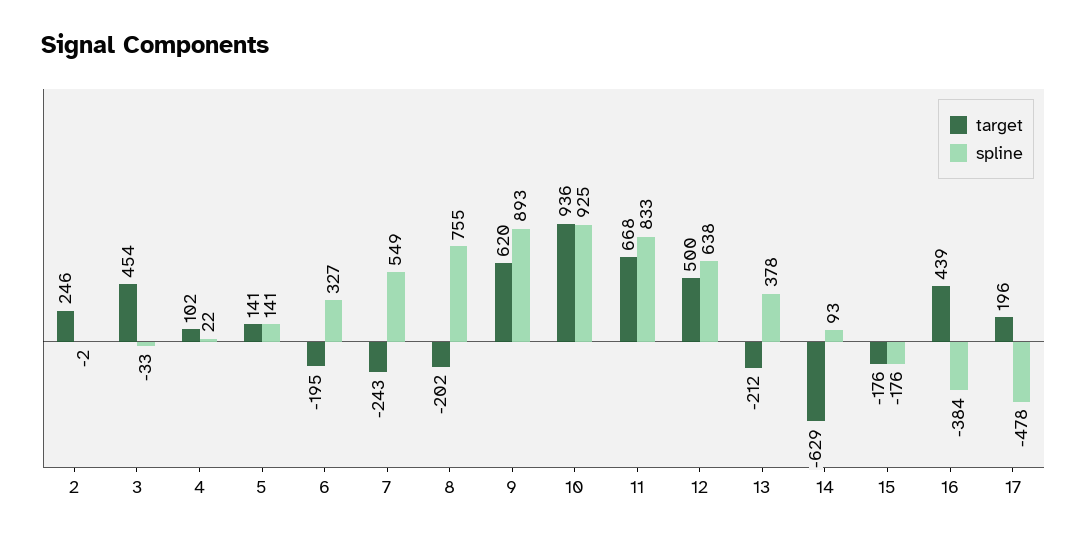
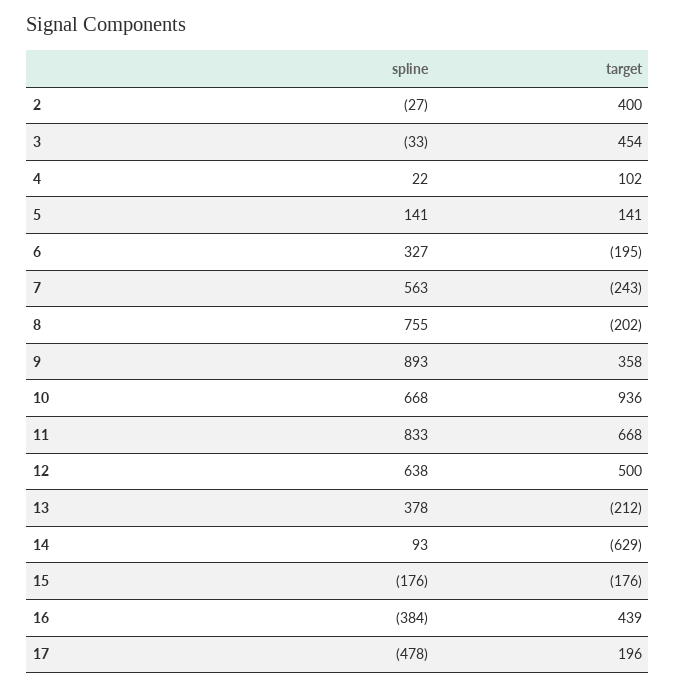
  {
    "target": {
-     "2": 246,
+     "2": 400,
      "3": 454,
      "4": 102,
      "5": 141,
      "6": -195,
      "7": -243,
      "8": -202,
-     "9": 620,
+     "9": 358,
      "10": 936,
      "11": 668,
      "12": 500,
      "13": -212,
      "14": -629,
      "15": -176,
      "16": 439,
      "17": 196
    },
    "spline": {
-     "2": -2,
+     "2": -27,
      "3": -33,
      "4": 22,
      "5": 141,
      "6": 327,
-     "7": 549,
+     "7": 563,
      "8": 755,
      "9": 893,
-     "10": 925,
+     "10": 668,
      "11": 833,
      "12": 638,
      "13": 378,
      "14": 93,
      "15": -176,
      "16": -384,
      "17": -478
    }
  }

